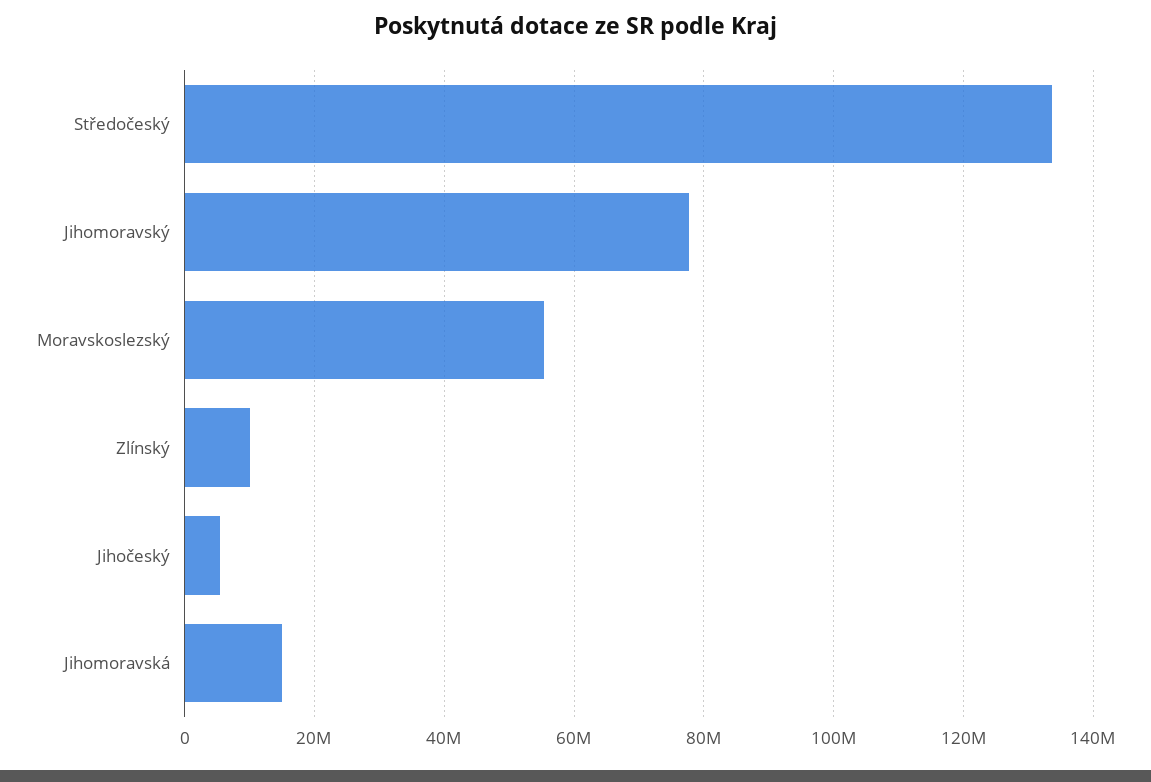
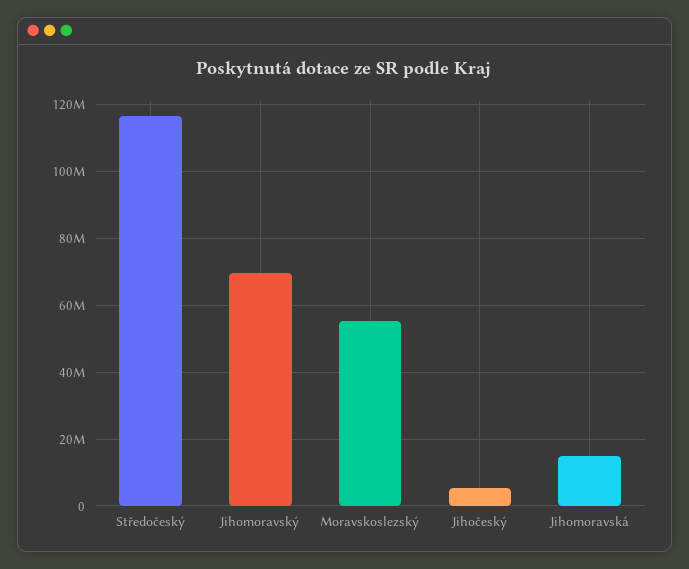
  {
-   "Středočeský": 134000000,
+   "Středočeský": 116000000,
-   "Jihomoravský": 78000000,
+   "Jihomoravský": 70000000,
    "Moravskoslezský": 56000000,
-   "Zlínský": 10000000,
    "Jihočeský": 6000000,
    "Jihomoravská": 16000000
  }

